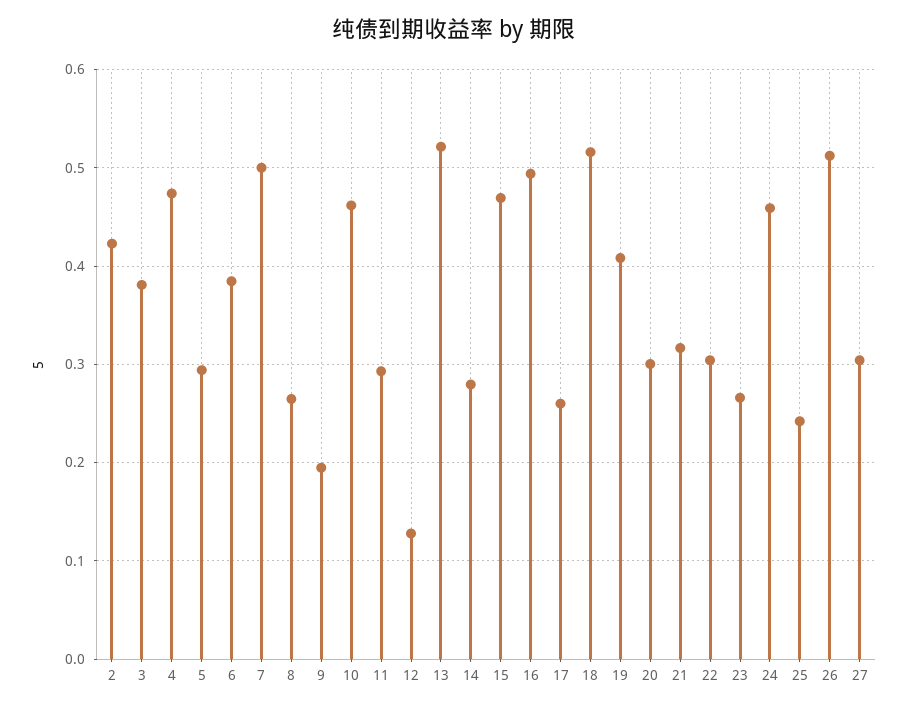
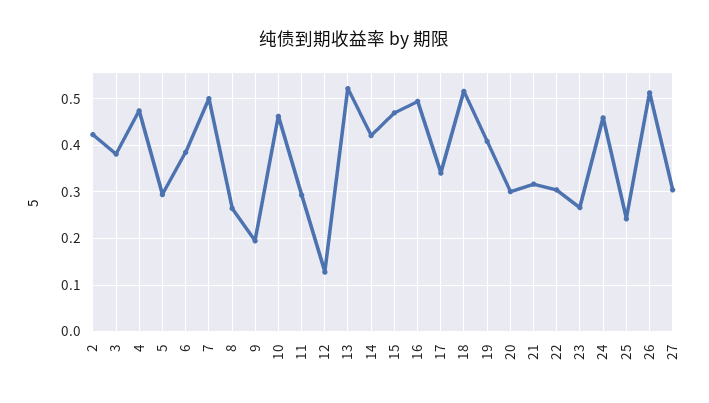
  {
    "2": 0.42,
    "3": 0.38,
    "4": 0.47,
    "5": 0.29,
    "6": 0.38,
    "7": 0.5,
    "8": 0.26,
    "9": 0.19,
    "10": 0.46,
    "11": 0.29,
    "12": 0.13,
    "13": 0.52,
-   "14": 0.28,
+   "14": 0.42,
    "15": 0.47,
    "16": 0.49,
-   "17": 0.26,
+   "17": 0.34,
    "18": 0.52,
    "19": 0.41,
    "20": 0.3,
    "21": 0.32,
    "22": 0.3,
    "23": 0.27,
    "24": 0.46,
    "25": 0.24,
    "26": 0.51,
    "27": 0.3
  }

